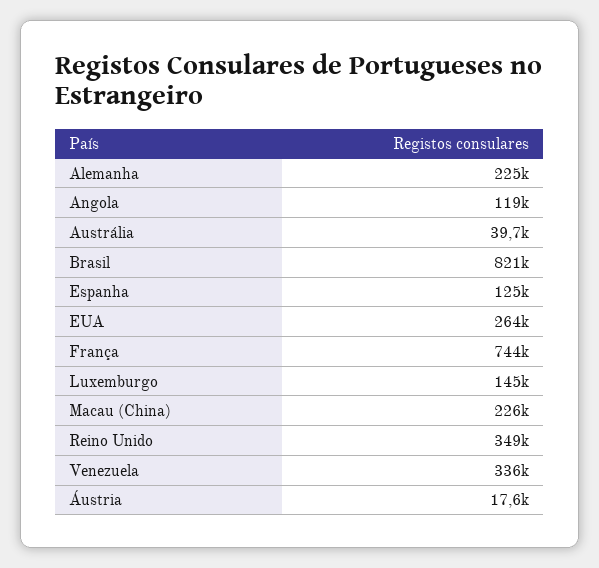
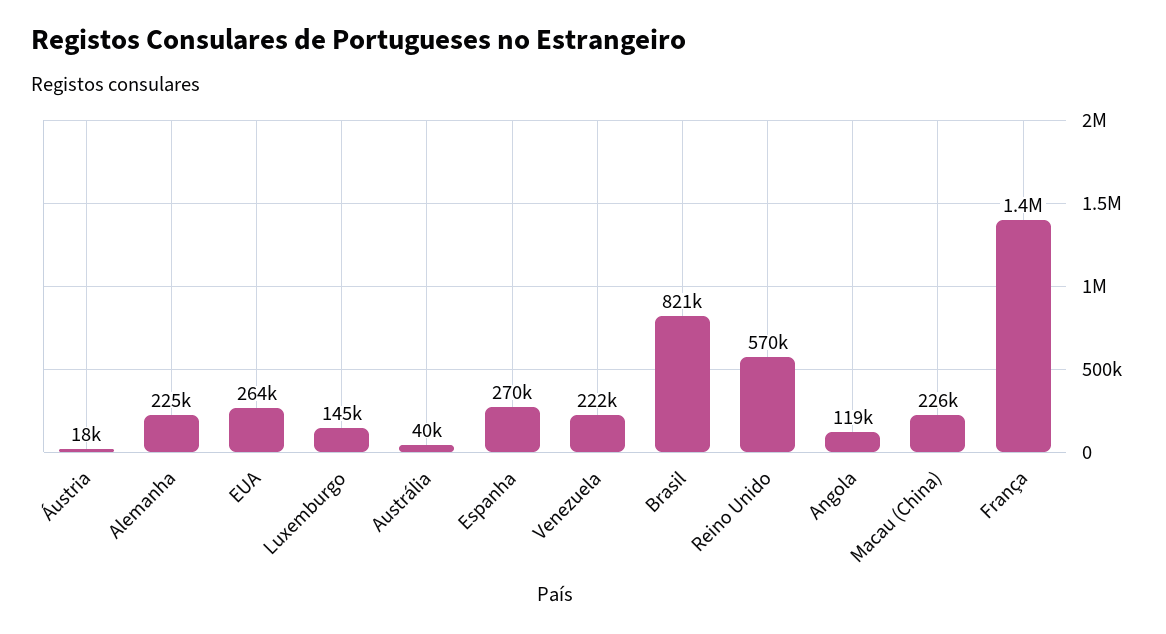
  {
    "Alemanha": 225000,
    "Angola": 119000,
    "Austrália": 39700,
    "Brasil": 821000,
-   "Espanha": 125000,
+   "Espanha": 270000,
    "EUA": 264000,
-   "França": 744000,
+   "França": 1400000,
    "Luxemburgo": 145000,
    "Macau (China)": 226000,
-   "Reino Unido": 349000,
+   "Reino Unido": 570000,
-   "Venezuela": 336000,
+   "Venezuela": 222000,
    "Áustria": 17600
  }

